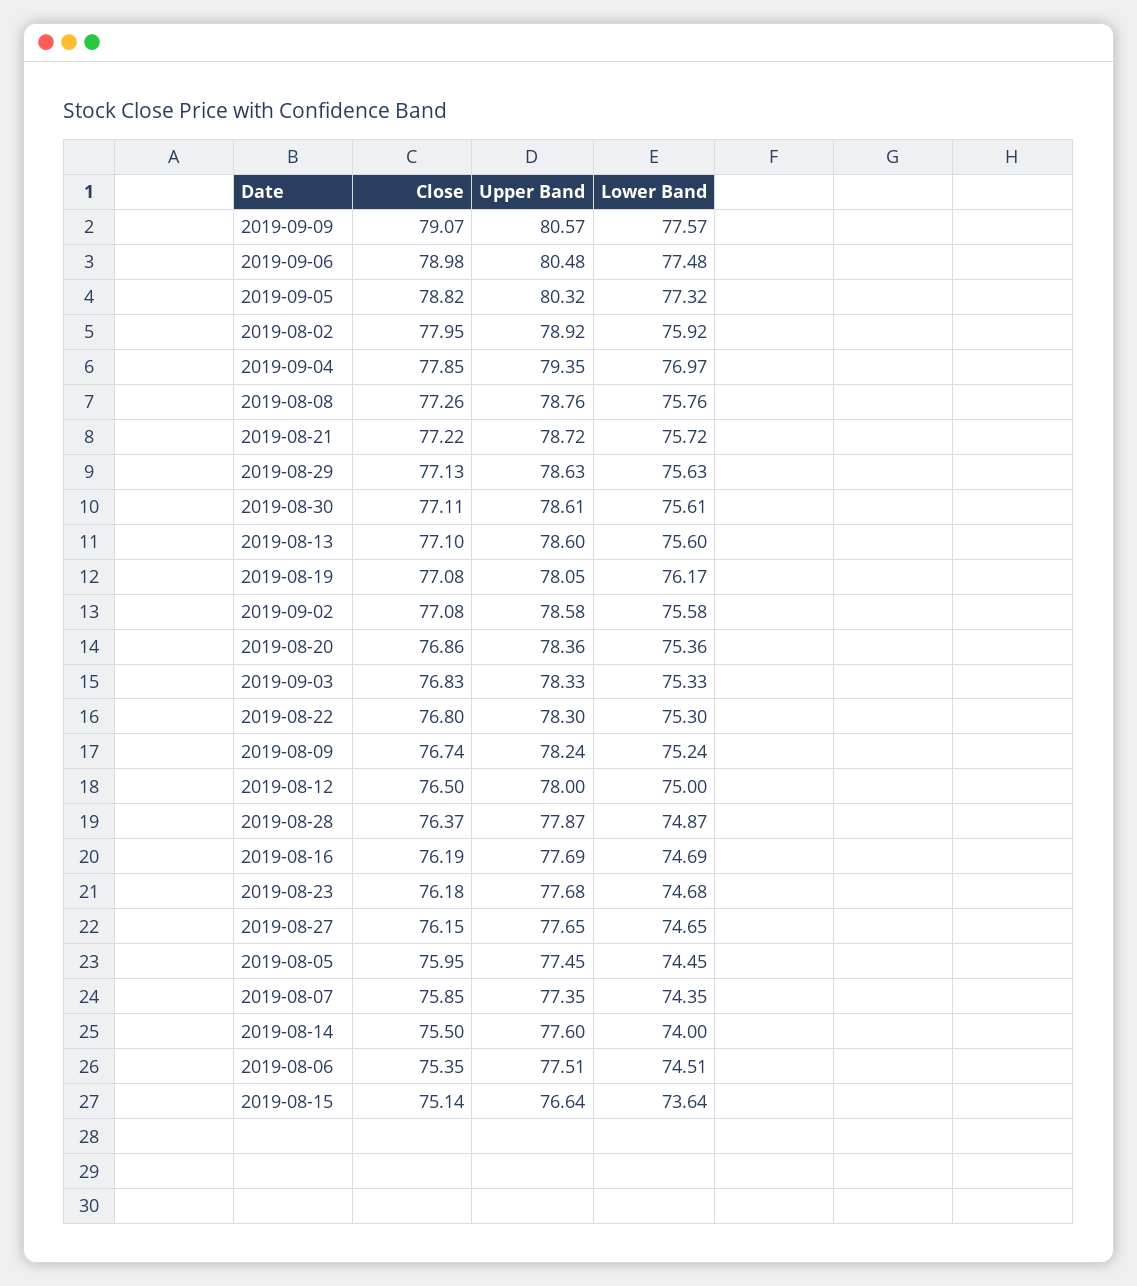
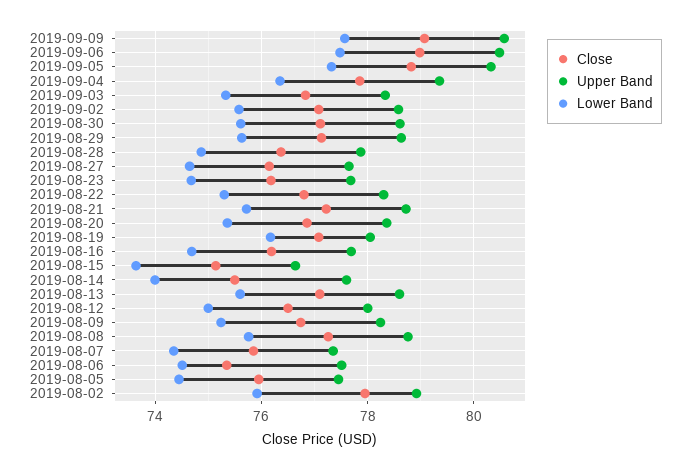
  {
    "Close": {
      "2019-09-09": 79.07,
      "2019-09-06": 78.98,
      "2019-09-05": 78.82,
      "2019-08-02": 77.95,
      "2019-09-04": 77.85,
      "2019-08-08": 77.26,
      "2019-08-21": 77.22,
      "2019-08-29": 77.13,
      "2019-08-30": 77.11,
      "2019-08-13": 77.1,
      "2019-08-19": 77.08,
      "2019-09-02": 77.08,
      "2019-08-20": 76.86,
      "2019-09-03": 76.83,
      "2019-08-22": 76.8,
      "2019-08-09": 76.74,
      "2019-08-12": 76.5,
      "2019-08-28": 76.37,
      "2019-08-16": 76.19,
      "2019-08-23": 76.18,
      "2019-08-27": 76.15,
      "2019-08-05": 75.95,
      "2019-08-07": 75.85,
      "2019-08-14": 75.5,
      "2019-08-06": 75.35,
      "2019-08-15": 75.14
    },
    "Upper Band": {
      "2019-09-09": 80.57,
      "2019-09-06": 80.48,
      "2019-09-05": 80.32,
      "2019-08-02": 78.92,
      "2019-09-04": 79.35,
      "2019-08-08": 78.76,
      "2019-08-21": 78.72,
      "2019-08-29": 78.63,
      "2019-08-30": 78.61,
      "2019-08-13": 78.6,
      "2019-08-19": 78.05,
      "2019-09-02": 78.58,
      "2019-08-20": 78.36,
      "2019-09-03": 78.33,
      "2019-08-22": 78.3,
      "2019-08-09": 78.24,
      "2019-08-12": 78,
      "2019-08-28": 77.87,
      "2019-08-16": 77.69,
      "2019-08-23": 77.68,
      "2019-08-27": 77.65,
      "2019-08-05": 77.45,
      "2019-08-07": 77.35,
      "2019-08-14": 77.6,
      "2019-08-06": 77.51,
      "2019-08-15": 76.64
    },
    "Lower Band": {
      "2019-09-09": 77.57,
      "2019-09-06": 77.48,
      "2019-09-05": 77.32,
      "2019-08-02": 75.92,
-     "2019-09-04": 76.97,
+     "2019-09-04": 76.4,
      "2019-08-08": 75.76,
      "2019-08-21": 75.72,
      "2019-08-29": 75.63,
      "2019-08-30": 75.61,
      "2019-08-13": 75.6,
      "2019-08-19": 76.17,
      "2019-09-02": 75.58,
      "2019-08-20": 75.36,
      "2019-09-03": 75.33,
      "2019-08-22": 75.3,
      "2019-08-09": 75.24,
      "2019-08-12": 75,
      "2019-08-28": 74.87,
      "2019-08-16": 74.69,
      "2019-08-23": 74.68,
      "2019-08-27": 74.65,
      "2019-08-05": 74.45,
      "2019-08-07": 74.35,
      "2019-08-14": 74,
      "2019-08-06": 74.51,
      "2019-08-15": 73.64
    }
  }

